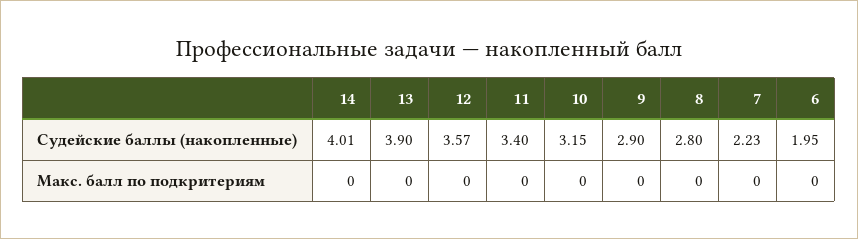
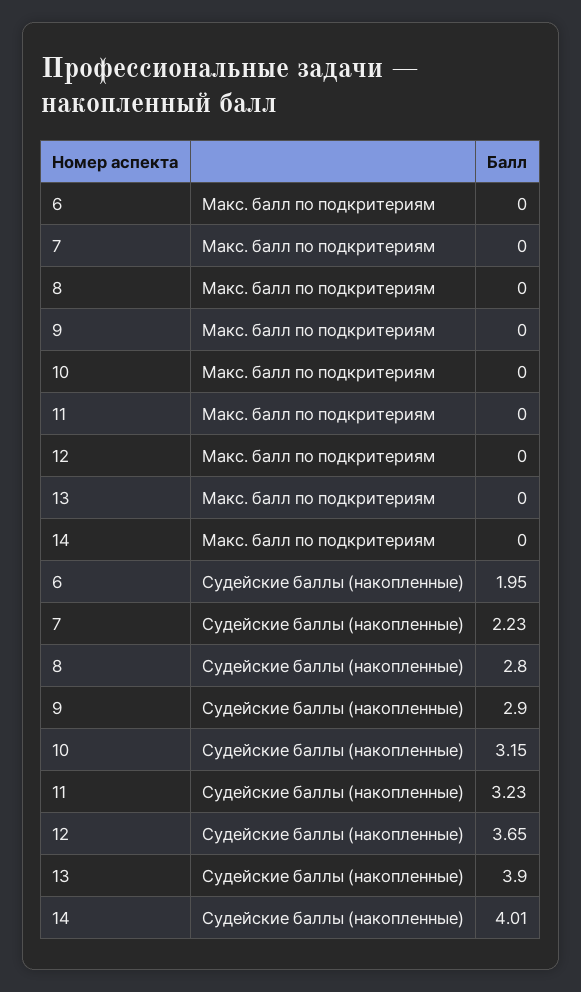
  {
    "14": {
      "Судейские баллы (накопленные)": 4.01,
      "Макс. балл по подкритериям": 0
    },
    "13": {
      "Судейские баллы (накопленные)": 3.9,
      "Макс. балл по подкритериям": 0
    },
    "12": {
-     "Судейские баллы (накопленные)": 3.57,
+     "Судейские баллы (накопленные)": 3.65,
      "Макс. балл по подкритериям": 0
    },
    "11": {
-     "Судейские баллы (накопленные)": 3.4,
+     "Судейские баллы (накопленные)": 3.23,
      "Макс. балл по подкритериям": 0
    },
    "10": {
      "Судейские баллы (накопленные)": 3.15,
      "Макс. балл по подкритериям": 0
    },
    "9": {
      "Судейские баллы (накопленные)": 2.9,
      "Макс. балл по подкритериям": 0
    },
    "8": {
      "Судейские баллы (накопленные)": 2.8,
      "Макс. балл по подкритериям": 0
    },
    "7": {
      "Судейские баллы (накопленные)": 2.23,
      "Макс. балл по подкритериям": 0
    },
    "6": {
      "Судейские баллы (накопленные)": 1.95,
      "Макс. балл по подкритериям": 0
    }
  }

